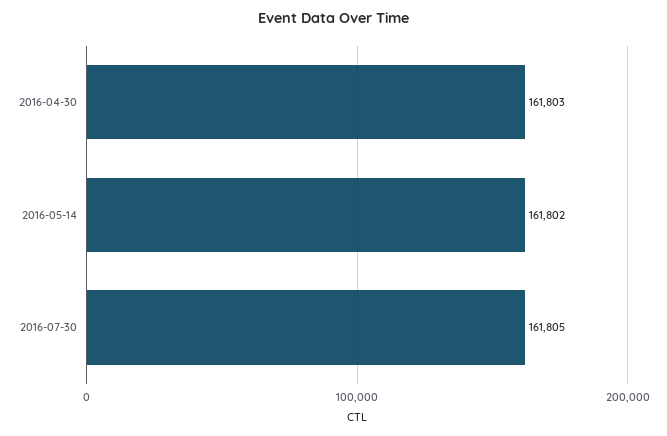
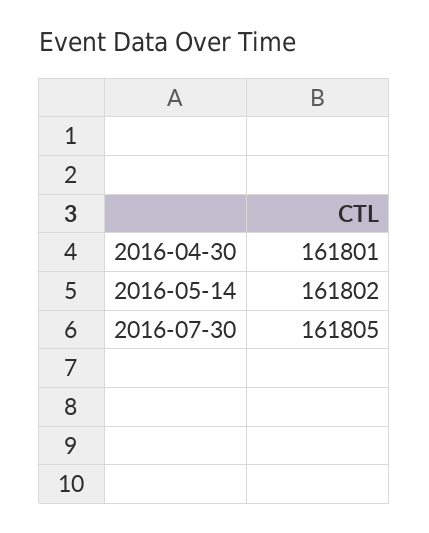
  {
-   "2016-04-30": 161803,
+   "2016-04-30": 161801,
    "2016-05-14": 161802,
    "2016-07-30": 161805
  }

